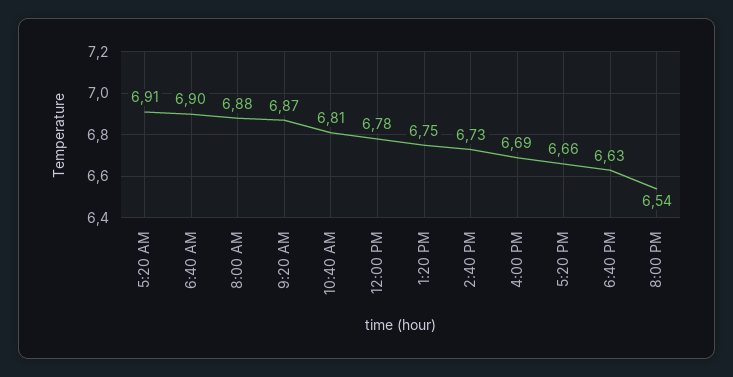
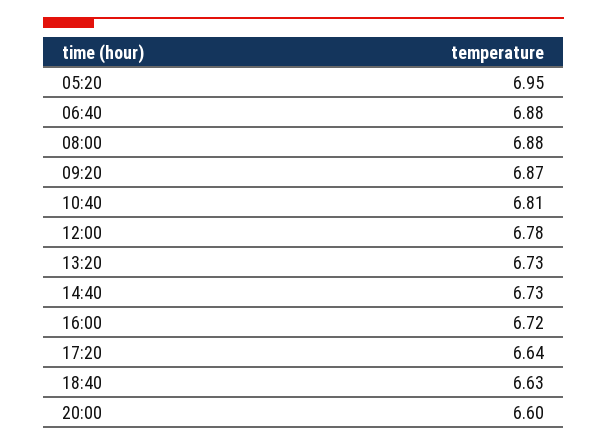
  {
-   "5:20 AM": 6.91,
+   "5:20 AM": 6.95,
-   "6:40 AM": 6.9,
+   "6:40 AM": 6.88,
    "8:00 AM": 6.88,
    "9:20 AM": 6.87,
    "10:40 AM": 6.81,
    "12:00 PM": 6.78,
-   "1:20 PM": 6.75,
+   "1:20 PM": 6.73,
    "2:40 PM": 6.73,
-   "4:00 PM": 6.69,
+   "4:00 PM": 6.72,
-   "5:20 PM": 6.66,
+   "5:20 PM": 6.64,
    "6:40 PM": 6.63,
-   "8:00 PM": 6.54
+   "8:00 PM": 6.6
  }

